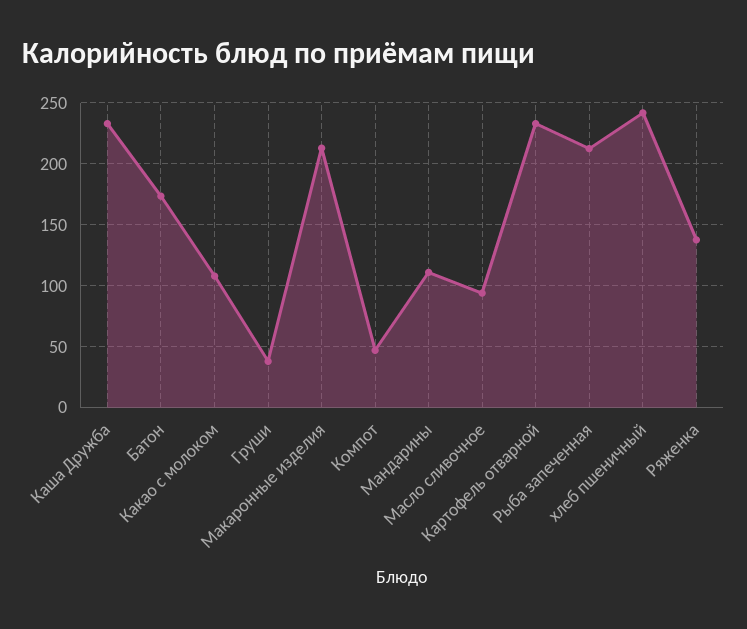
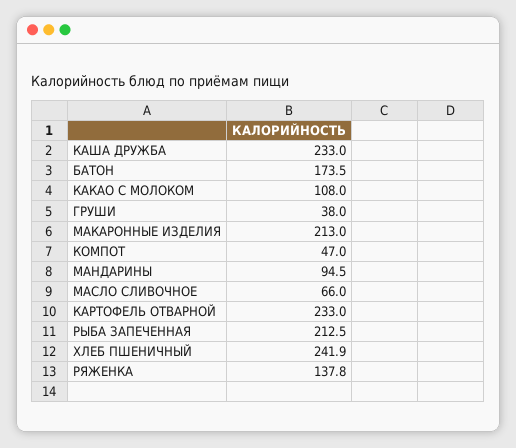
  {
    "Каша Дружба": 233,
    "Батон": 173.5,
    "Какао с молоком": 108,
    "Груши": 38,
    "Макаронные изделия": 213,
    "Компот": 47,
-   "Мандарины": 110,
+   "Мандарины": 94.5,
-   "Масло сливочное": 95,
+   "Масло сливочное": 66,
    "Картофель отварной": 233,
    "Рыба запеченная": 212.5,
    "хлеб пшеничный": 241.9,
    "Ряженка": 137.8
  }

